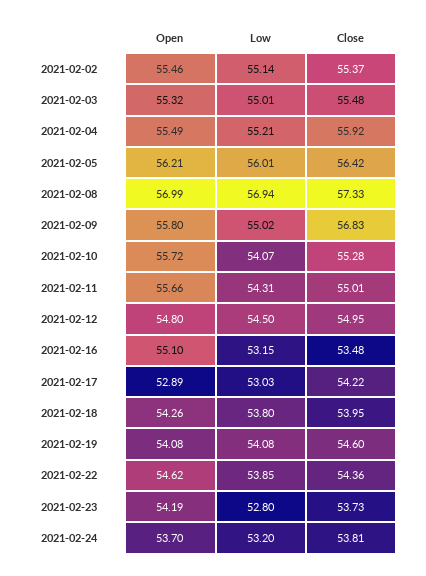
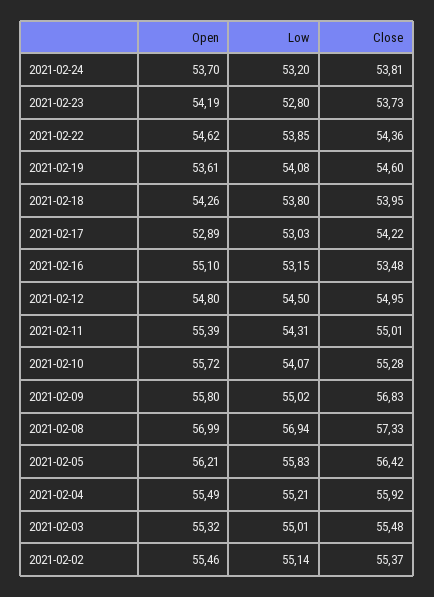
  {
    "Open": {
      "2021-02-02": 55.46,
      "2021-02-03": 55.32,
      "2021-02-04": 55.49,
      "2021-02-05": 56.21,
      "2021-02-08": 56.99,
      "2021-02-09": 55.8,
      "2021-02-10": 55.72,
-     "2021-02-11": 55.66,
+     "2021-02-11": 55.39,
      "2021-02-12": 54.8,
      "2021-02-16": 55.1,
      "2021-02-17": 52.89,
      "2021-02-18": 54.26,
-     "2021-02-19": 54.08,
+     "2021-02-19": 53.61,
      "2021-02-22": 54.62,
      "2021-02-23": 54.19,
      "2021-02-24": 53.7
    },
    "Low": {
      "2021-02-02": 55.14,
      "2021-02-03": 55.01,
      "2021-02-04": 55.21,
-     "2021-02-05": 56.01,
+     "2021-02-05": 55.83,
      "2021-02-08": 56.94,
      "2021-02-09": 55.02,
      "2021-02-10": 54.07,
      "2021-02-11": 54.31,
      "2021-02-12": 54.5,
      "2021-02-16": 53.15,
      "2021-02-17": 53.03,
      "2021-02-18": 53.8,
      "2021-02-19": 54.08,
      "2021-02-22": 53.85,
      "2021-02-23": 52.8,
      "2021-02-24": 53.2
    },
    "Close": {
      "2021-02-02": 55.37,
      "2021-02-03": 55.48,
      "2021-02-04": 55.92,
      "2021-02-05": 56.42,
      "2021-02-08": 57.33,
      "2021-02-09": 56.83,
      "2021-02-10": 55.28,
      "2021-02-11": 55.01,
      "2021-02-12": 54.95,
      "2021-02-16": 53.48,
      "2021-02-17": 54.22,
      "2021-02-18": 53.95,
      "2021-02-19": 54.6,
      "2021-02-22": 54.36,
      "2021-02-23": 53.73,
      "2021-02-24": 53.81
    }
  }

